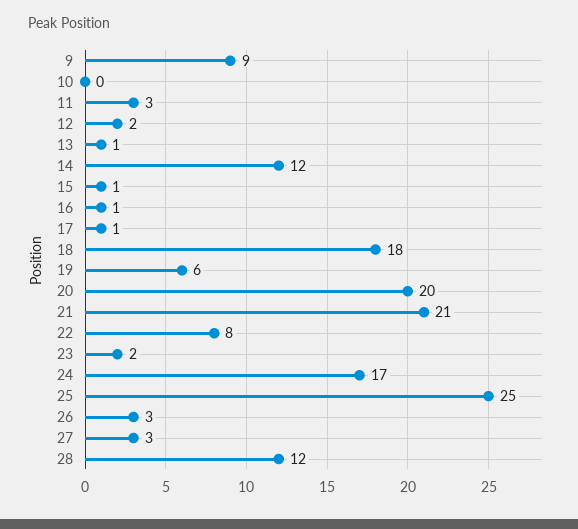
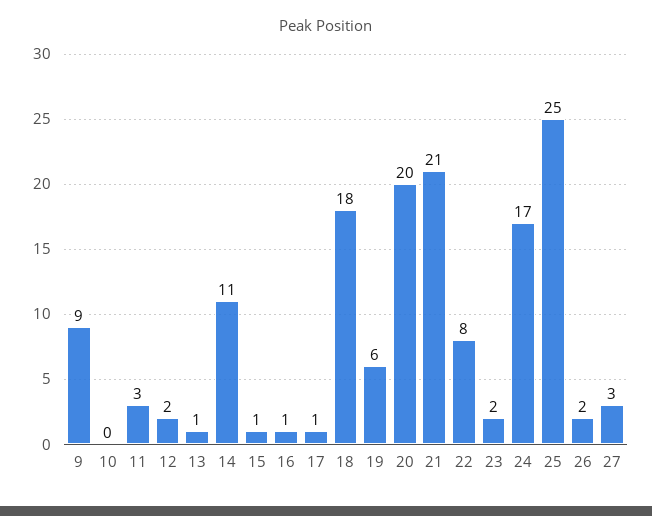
  {
    "9": 9,
    "10": 0,
    "11": 3,
    "12": 2,
    "13": 1,
-   "14": 12,
+   "14": 11,
    "15": 1,
    "16": 1,
    "17": 1,
    "18": 18,
    "19": 6,
    "20": 20,
    "21": 21,
    "22": 8,
    "23": 2,
    "24": 17,
    "25": 25,
-   "26": 3,
+   "26": 2,
-   "27": 3,
+   "27": 3
-   "28": 12
  }

